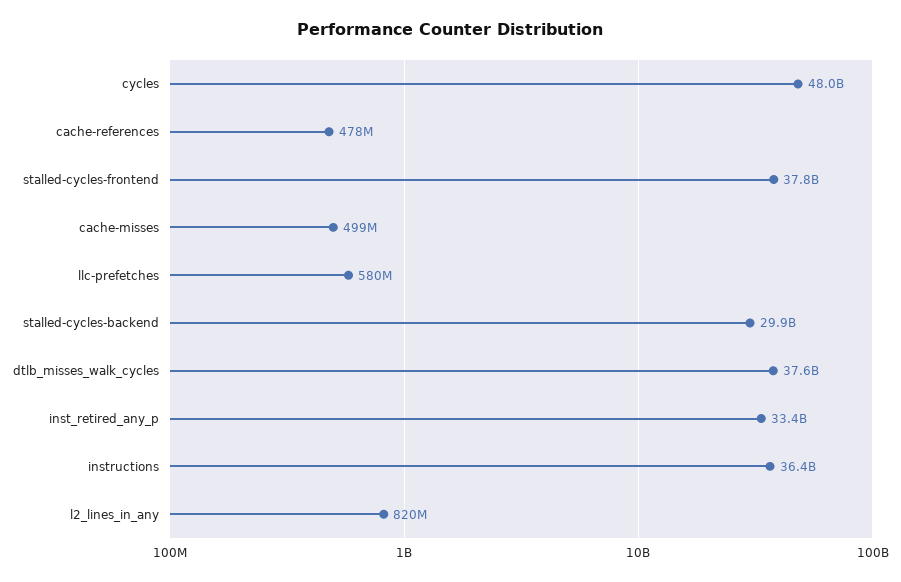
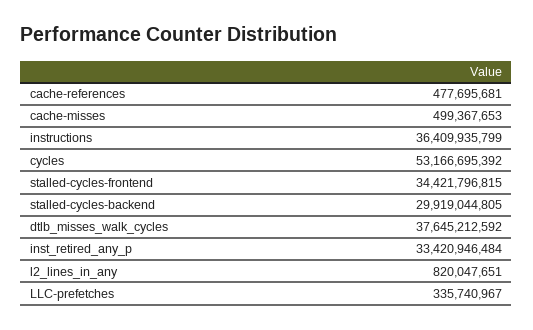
  {
-   "cycles": 48000000000,
+   "cycles": 53166695392,
    "cache-references": 477695681,
-   "stalled-cycles-frontend": 37800000000,
+   "stalled-cycles-frontend": 34421796815,
    "cache-misses": 499367653,
-   "llc-prefetches": 580000000,
+   "llc-prefetches": 335740967,
    "stalled-cycles-backend": 29919044805,
    "dtlb_misses_walk_cycles": 37645212592,
    "inst_retired_any_p": 33420946484,
    "instructions": 36409935799,
    "l2_lines_in_any": 820047651
  }

